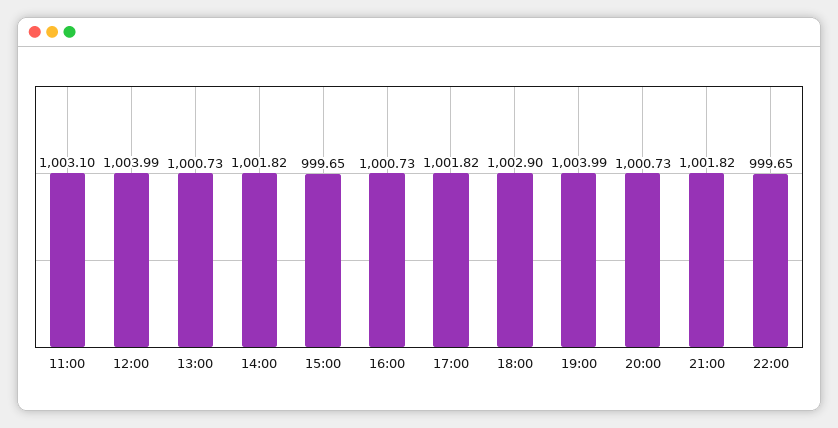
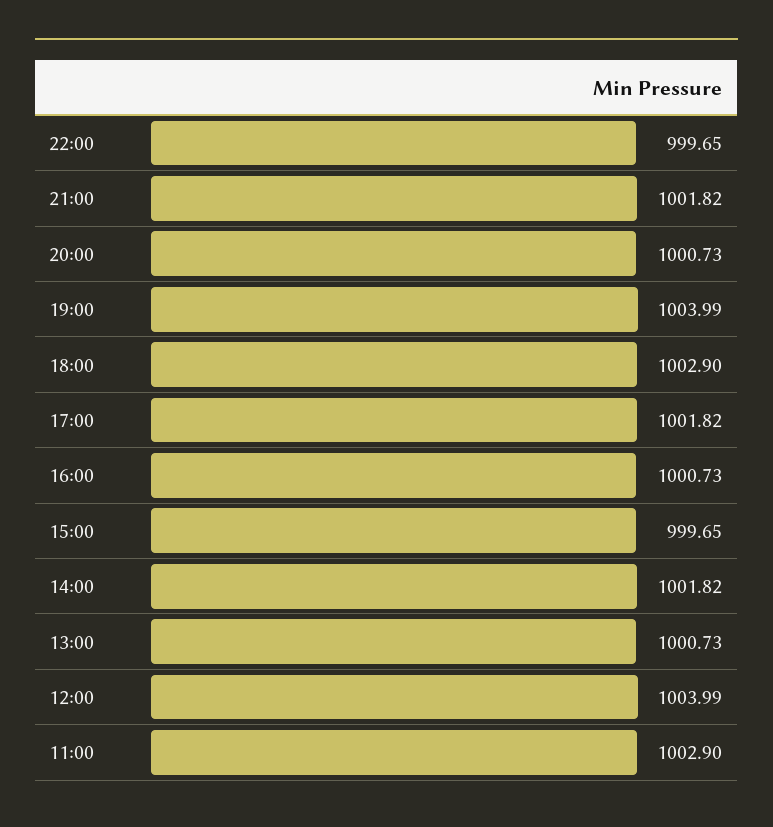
  {
-   "11:00": 1003.1,
+   "11:00": 1002.9,
    "12:00": 1003.99,
    "13:00": 1000.73,
    "14:00": 1001.82,
    "15:00": 999.65,
    "16:00": 1000.73,
    "17:00": 1001.82,
    "18:00": 1002.9,
    "19:00": 1003.99,
    "20:00": 1000.73,
    "21:00": 1001.82,
    "22:00": 999.65
  }

